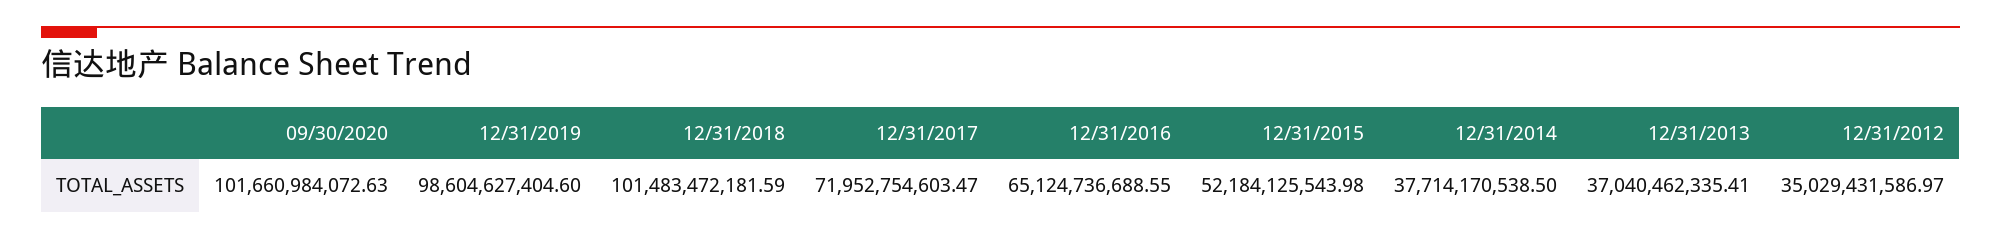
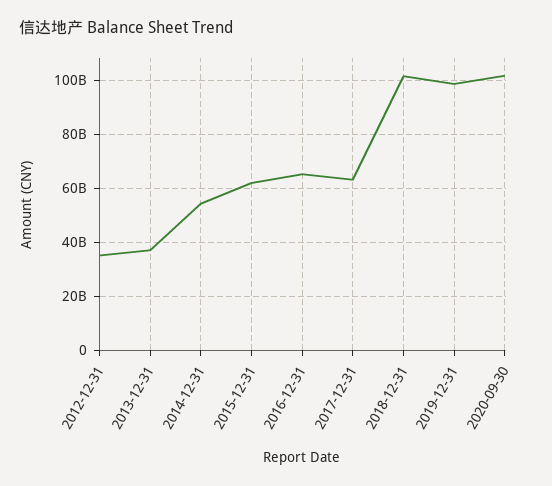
  {
    "09/30/2020": 101660984072.63,
    "12/31/2019": 98604627404.6,
    "12/31/2018": 101483472181.59,
-   "12/31/2017": 71952754603.47,
+   "12/31/2017": 62500000000,
    "12/31/2016": 65124736688.55,
-   "12/31/2015": 52184125543.98,
+   "12/31/2015": 62500000000,
-   "12/31/2014": 37714170538.5,
+   "12/31/2014": 55000000000,
    "12/31/2013": 37040462335.41,
    "12/31/2012": 35029431586.97
  }

